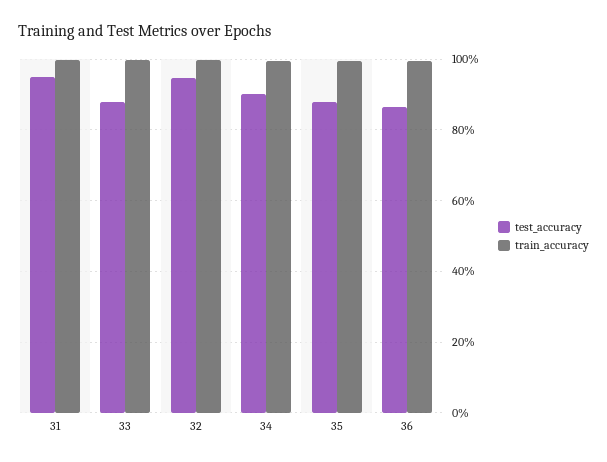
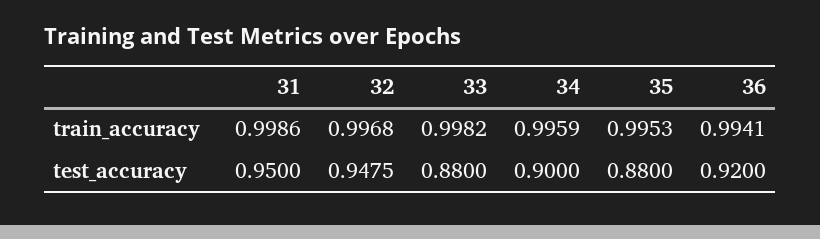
  {
    "test_accuracy": {
      "31": 0.95,
      "33": 0.88,
      "32": 0.9475,
      "34": 0.9,
      "35": 0.88,
-     "36": 0.86
+     "36": 0.92
    },
    "train_accuracy": {
      "31": 0.9986,
      "33": 0.9982,
      "32": 0.9968,
      "34": 0.9959,
      "35": 0.9953,
      "36": 0.9941
    }
  }

